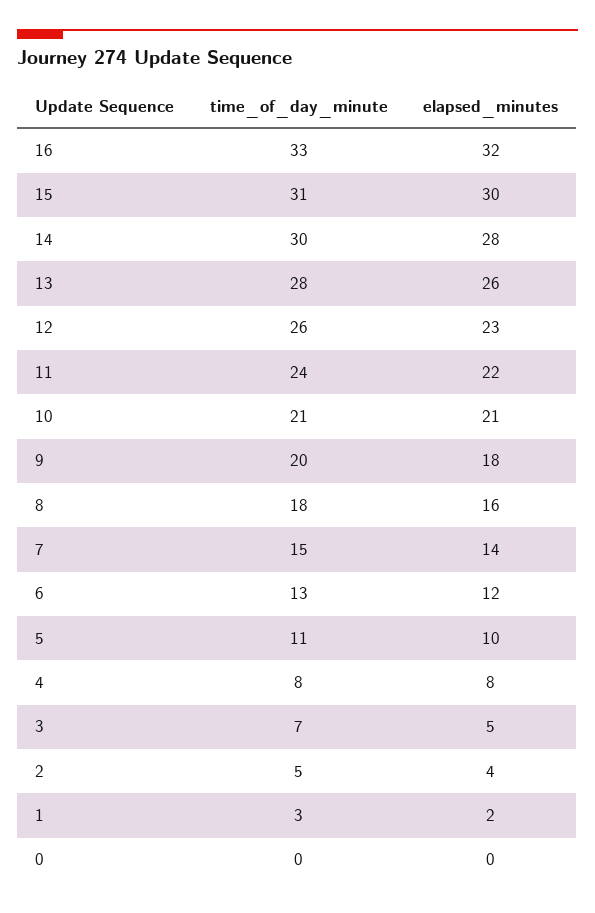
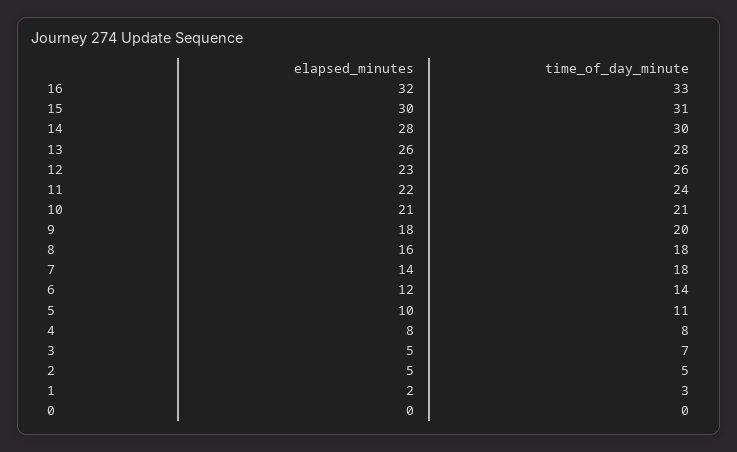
  {
    "time_of_day_minute": {
      "16": 33,
      "15": 31,
      "14": 30,
      "13": 28,
      "12": 26,
      "11": 24,
      "10": 21,
      "9": 20,
      "8": 18,
-     "7": 15,
+     "7": 18,
-     "6": 13,
+     "6": 14,
      "5": 11,
      "4": 8,
      "3": 7,
      "2": 5,
      "1": 3,
      "0": 0
    },
    "elapsed_minutes": {
      "16": 32,
      "15": 30,
      "14": 28,
      "13": 26,
      "12": 23,
      "11": 22,
      "10": 21,
      "9": 18,
      "8": 16,
      "7": 14,
      "6": 12,
      "5": 10,
      "4": 8,
      "3": 5,
-     "2": 4,
+     "2": 5,
      "1": 2,
      "0": 0
    }
  }

